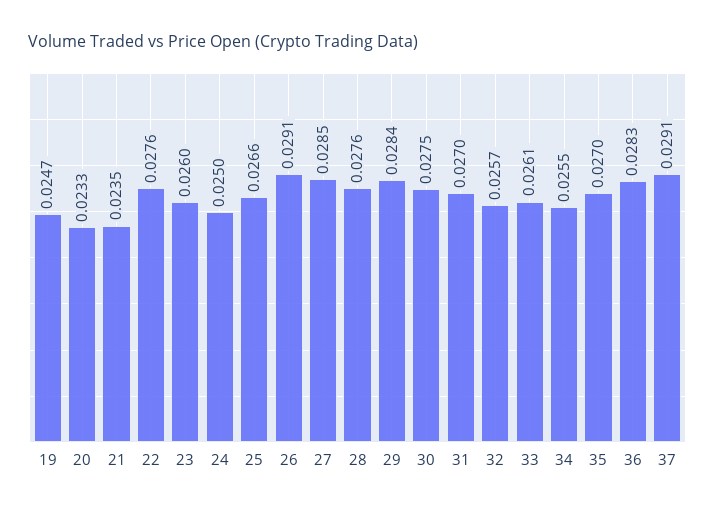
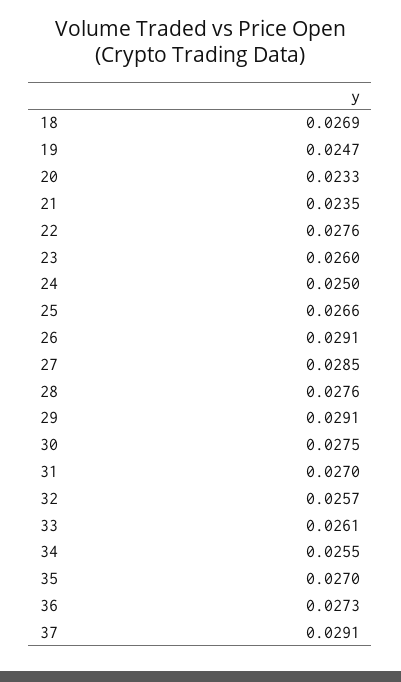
  {
    "19": 0.0247,
    "20": 0.0233,
    "21": 0.0235,
    "22": 0.0276,
    "23": 0.026,
    "24": 0.025,
    "25": 0.0266,
    "26": 0.0291,
    "27": 0.0285,
    "28": 0.0276,
-   "29": 0.0284,
+   "29": 0.0291,
    "30": 0.0275,
    "31": 0.027,
    "32": 0.0257,
    "33": 0.0261,
    "34": 0.0255,
    "35": 0.027,
-   "36": 0.0283,
+   "36": 0.0273,
-   "37": 0.0291
+   "37": 0.0291,
+   "18": 0.0269
  }

